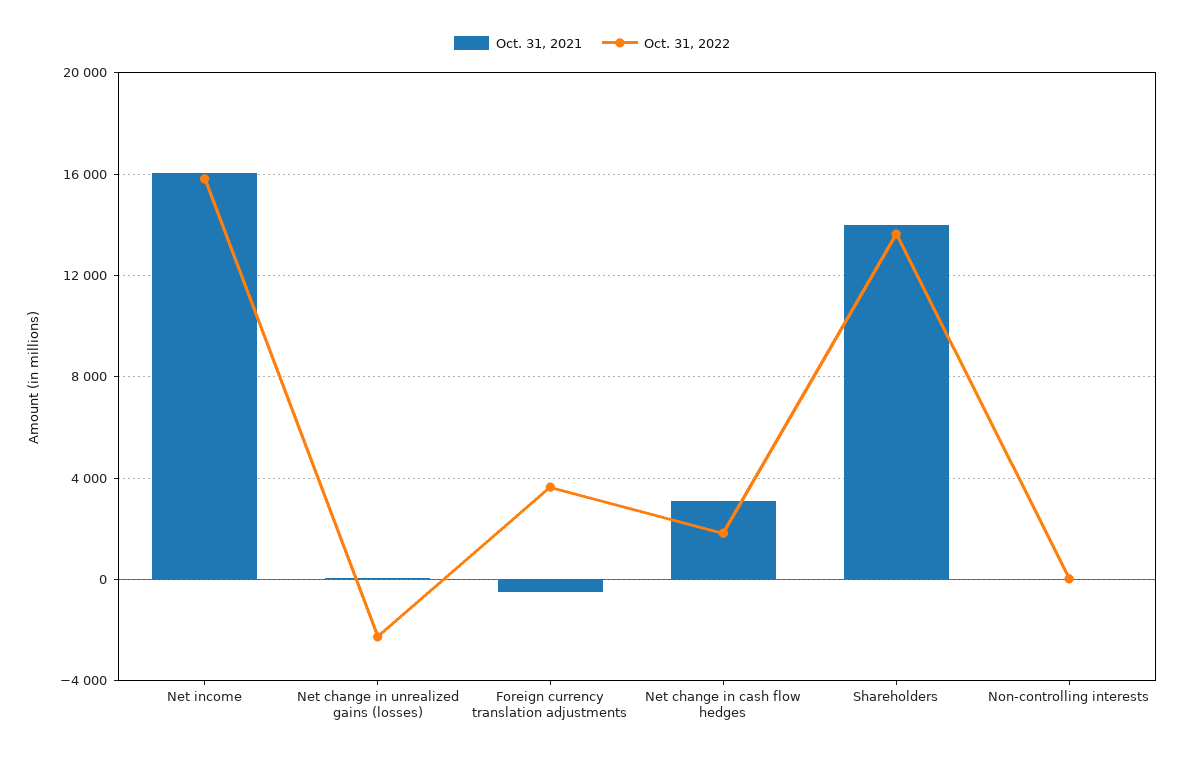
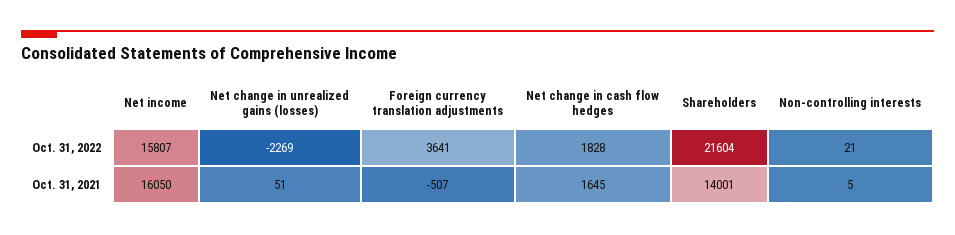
  {
    "Oct. 31, 2021": {
      "Net income": 16050,
      "Net change in unrealized gains (losses)": 51,
      "Foreign currency translation adjustments": -507,
-     "Net change in cash flow hedges": 3000,
+     "Net change in cash flow hedges": 1645,
      "Shareholders": 14001,
      "Non-controlling interests": 5
    },
    "Oct. 31, 2022": {
      "Net income": 15807,
      "Net change in unrealized gains (losses)": -2269,
      "Foreign currency translation adjustments": 3641,
      "Net change in cash flow hedges": 1828,
-     "Shareholders": 13500,
+     "Shareholders": 21604,
      "Non-controlling interests": 21
    }
  }

